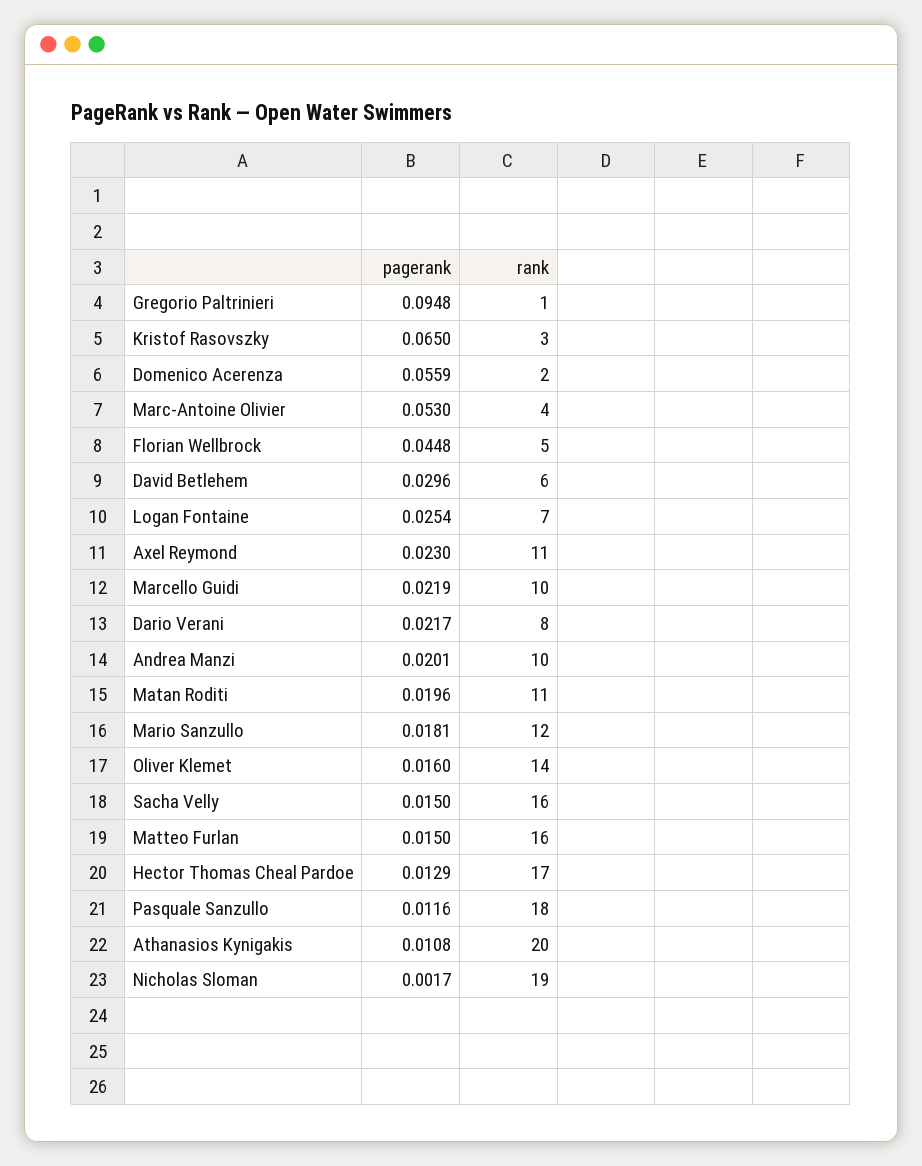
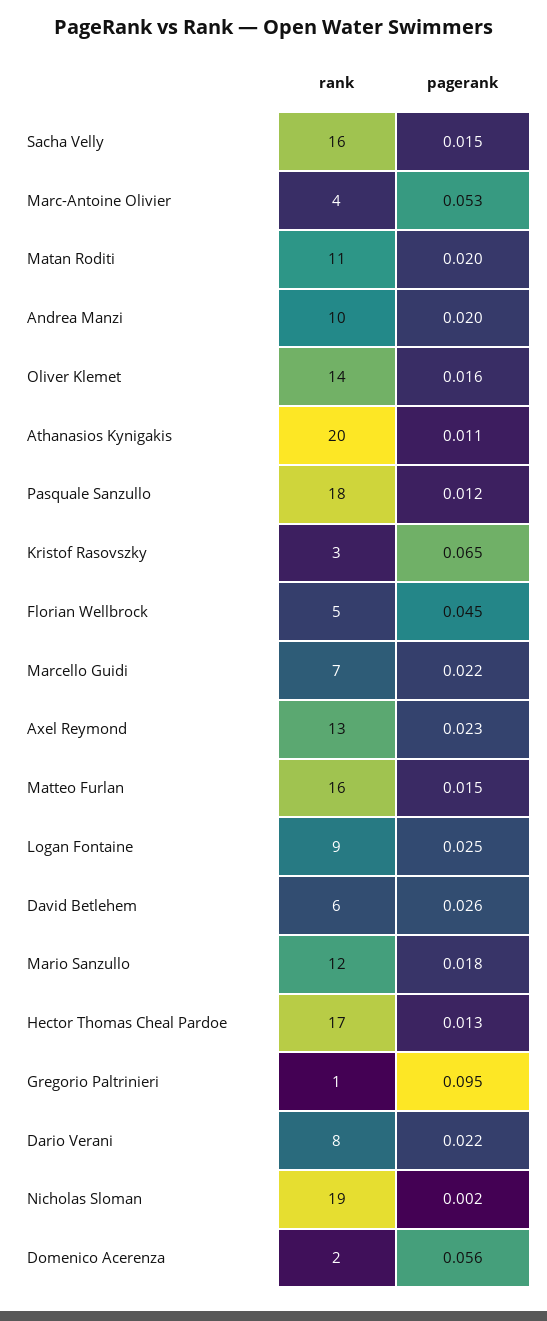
  {
    "pagerank": {
      "Gregorio Paltrinieri": 0.0948,
      "Kristof Rasovszky": 0.065,
      "Domenico Acerenza": 0.0559,
      "Marc-Antoine Olivier": 0.053,
      "Florian Wellbrock": 0.0448,
-     "David Betlehem": 0.0296,
+     "David Betlehem": 0.026,
      "Logan Fontaine": 0.0254,
      "Axel Reymond": 0.023,
      "Marcello Guidi": 0.0219,
      "Dario Verani": 0.0217,
      "Andrea Manzi": 0.0201,
      "Matan Roditi": 0.0196,
      "Mario Sanzullo": 0.0181,
      "Oliver Klemet": 0.016,
      "Sacha Velly": 0.015,
      "Matteo Furlan": 0.015,
      "Hector Thomas Cheal Pardoe": 0.0129,
      "Pasquale Sanzullo": 0.0116,
      "Athanasios Kynigakis": 0.0108,
      "Nicholas Sloman": 0.0017
    },
    "rank": {
      "Gregorio Paltrinieri": 1,
      "Kristof Rasovszky": 3,
      "Domenico Acerenza": 2,
      "Marc-Antoine Olivier": 4,
      "Florian Wellbrock": 5,
      "David Betlehem": 6,
-     "Logan Fontaine": 7,
+     "Logan Fontaine": 9,
-     "Axel Reymond": 11,
+     "Axel Reymond": 13,
-     "Marcello Guidi": 10,
+     "Marcello Guidi": 7,
      "Dario Verani": 8,
      "Andrea Manzi": 10,
      "Matan Roditi": 11,
      "Mario Sanzullo": 12,
      "Oliver Klemet": 14,
      "Sacha Velly": 16,
      "Matteo Furlan": 16,
      "Hector Thomas Cheal Pardoe": 17,
      "Pasquale Sanzullo": 18,
      "Athanasios Kynigakis": 20,
      "Nicholas Sloman": 19
    }
  }

